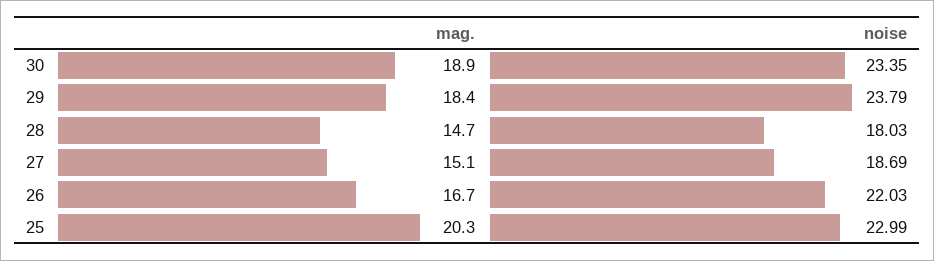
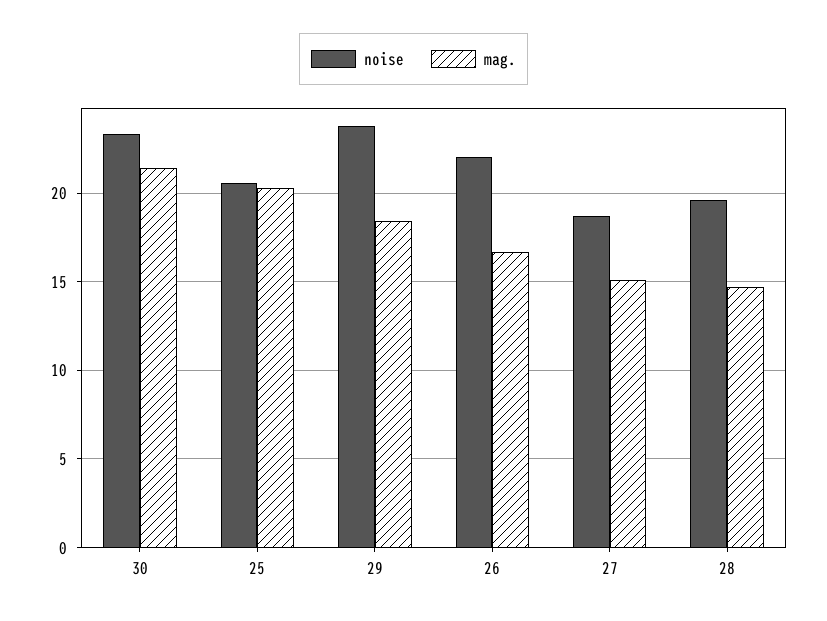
  {
    "mag.": {
-     "30": 18.9,
+     "30": 21.5,
      "29": 18.4,
      "28": 14.7,
      "27": 15.1,
      "26": 16.7,
      "25": 20.3
    },
    "noise": {
      "30": 23.35,
      "29": 23.79,
-     "28": 18.03,
+     "28": 19.5,
      "27": 18.69,
      "26": 22.03,
-     "25": 22.99
+     "25": 20.5
    }
  }

